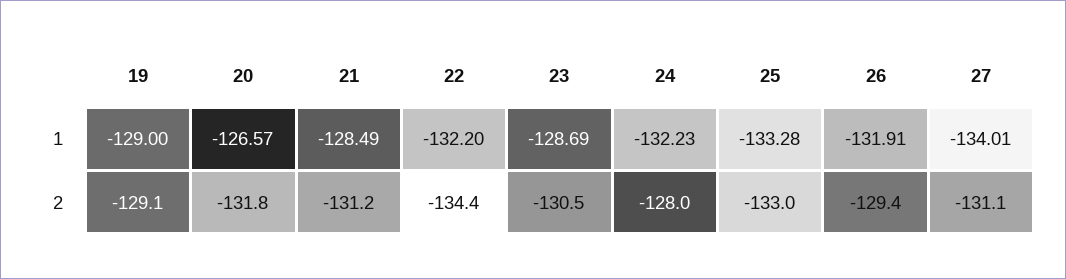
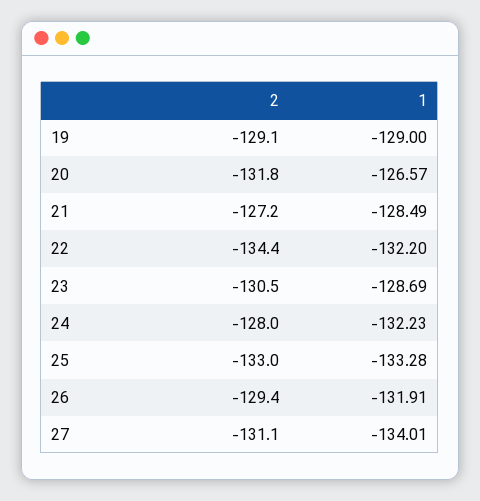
  {
    "19": {
      "1": -129,
      "2": -129.1
    },
    "20": {
      "1": -126.57,
      "2": -131.8
    },
    "21": {
      "1": -128.49,
-     "2": -131.2
+     "2": -127.2
    },
    "22": {
      "1": -132.2,
      "2": -134.4
    },
    "23": {
      "1": -128.69,
      "2": -130.5
    },
    "24": {
      "1": -132.23,
      "2": -128
    },
    "25": {
      "1": -133.28,
      "2": -133
    },
    "26": {
      "1": -131.91,
      "2": -129.4
    },
    "27": {
      "1": -134.01,
      "2": -131.1
    }
  }

